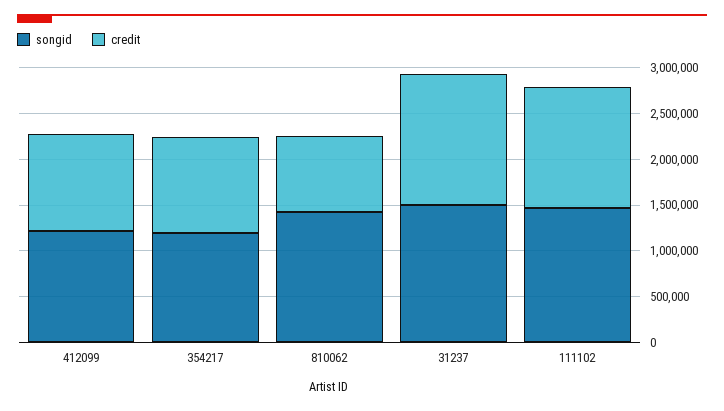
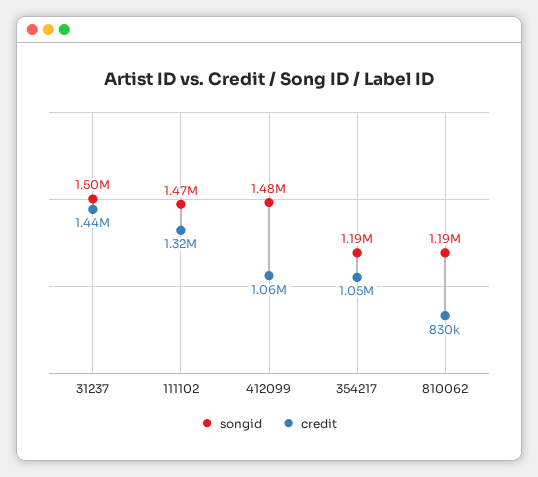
  {
    "songid": {
-     "412099": 1200000,
+     "412099": 1480000,
      "354217": 1190000,
-     "810062": 1400000,
+     "810062": 1190000,
      "31237": 1500000,
      "111102": 1470000
    },
    "credit": {
      "412099": 1060000,
      "354217": 1050000,
      "810062": 830000,
      "31237": 1440000,
      "111102": 1320000
    }
  }

